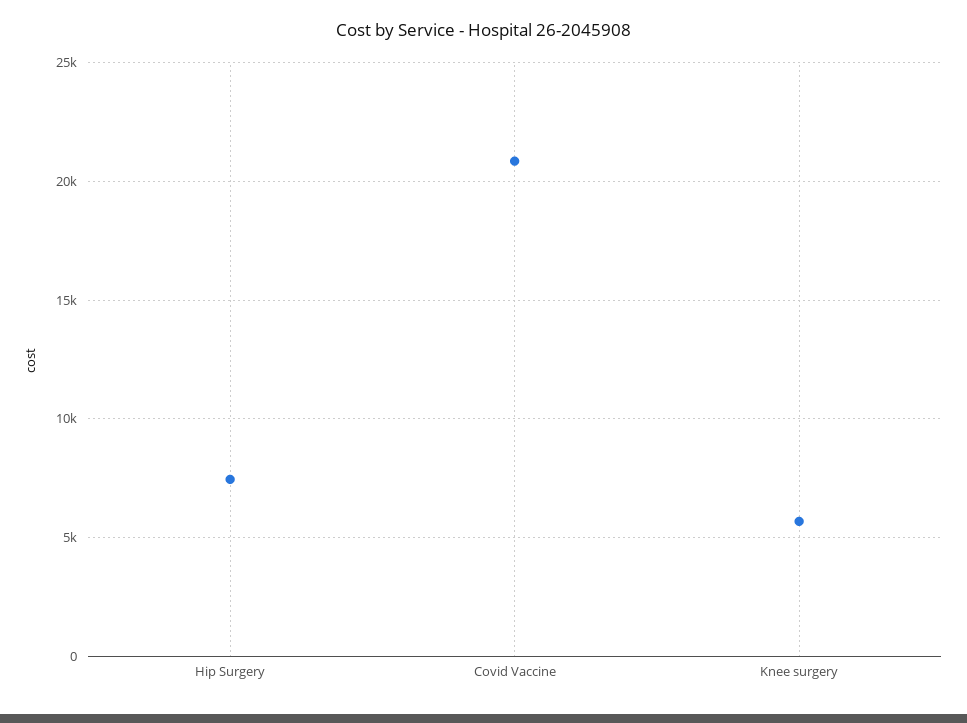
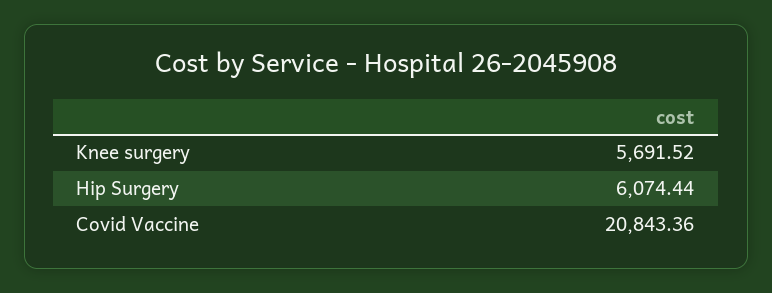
  {
-   "Hip Surgery": 7500,
+   "Hip Surgery": 6074.44,
    "Covid Vaccine": 20843.36,
    "Knee surgery": 5691.52
  }

